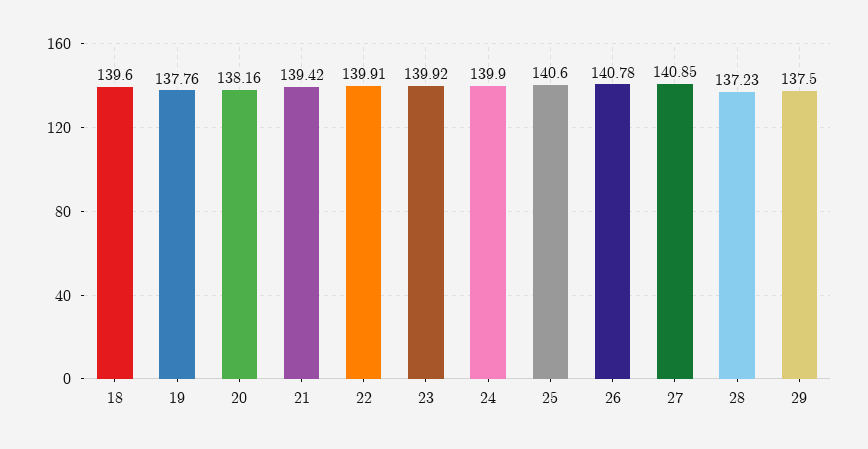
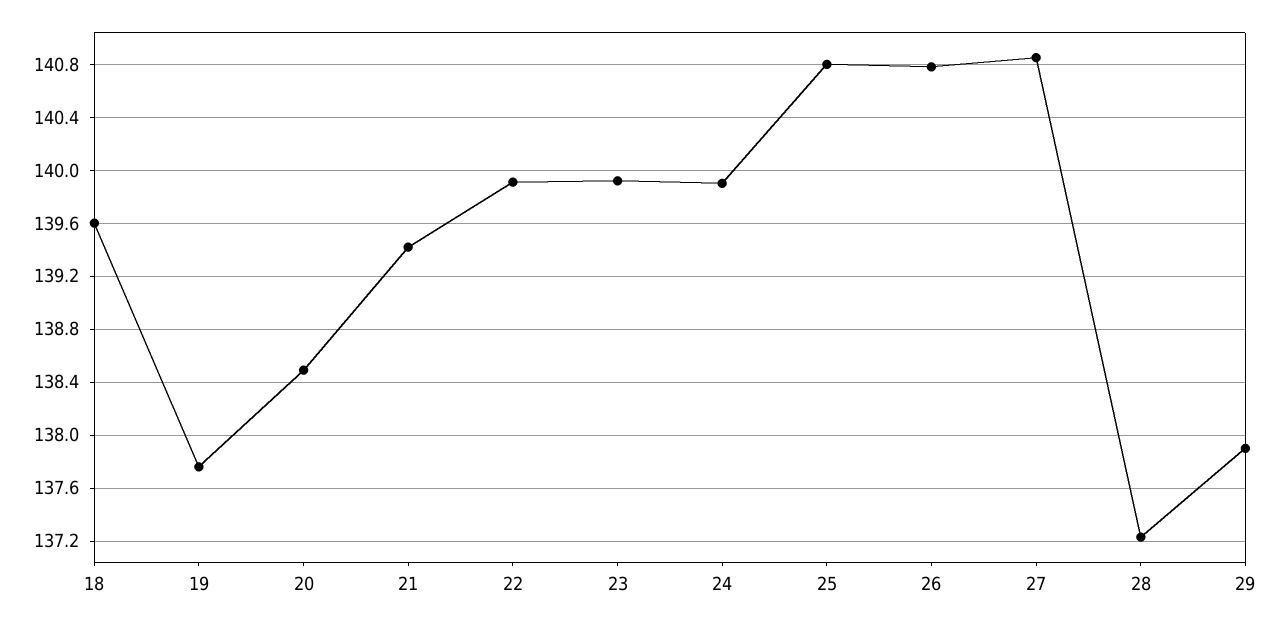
  {
    "18": 139.6,
    "19": 137.76,
-   "20": 138.16,
+   "20": 138.5,
    "21": 139.42,
    "22": 139.91,
    "23": 139.92,
    "24": 139.9,
-   "25": 140.6,
+   "25": 140.8,
    "26": 140.78,
    "27": 140.85,
    "28": 137.23,
-   "29": 137.5
+   "29": 137.9
  }

